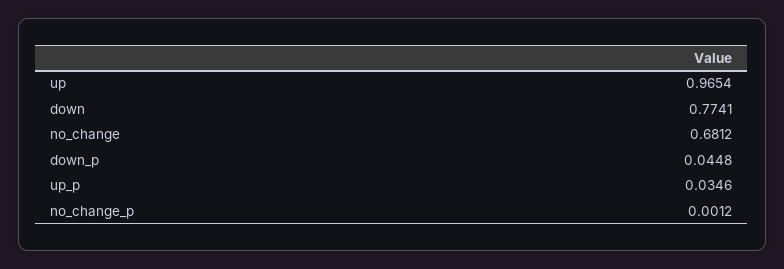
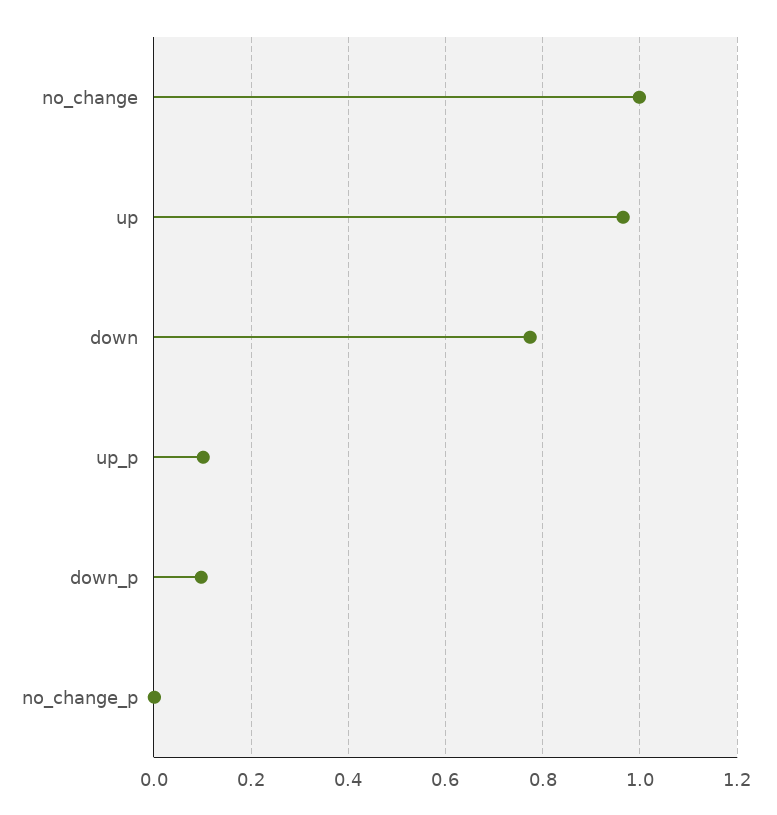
  {
    "up": 0.9654,
    "down": 0.7741,
-   "no_change": 0.6812,
+   "no_change": 1,
-   "down_p": 0.0448,
+   "down_p": 0.1,
-   "up_p": 0.0346,
+   "up_p": 0.1,
    "no_change_p": 0.0012
  }

